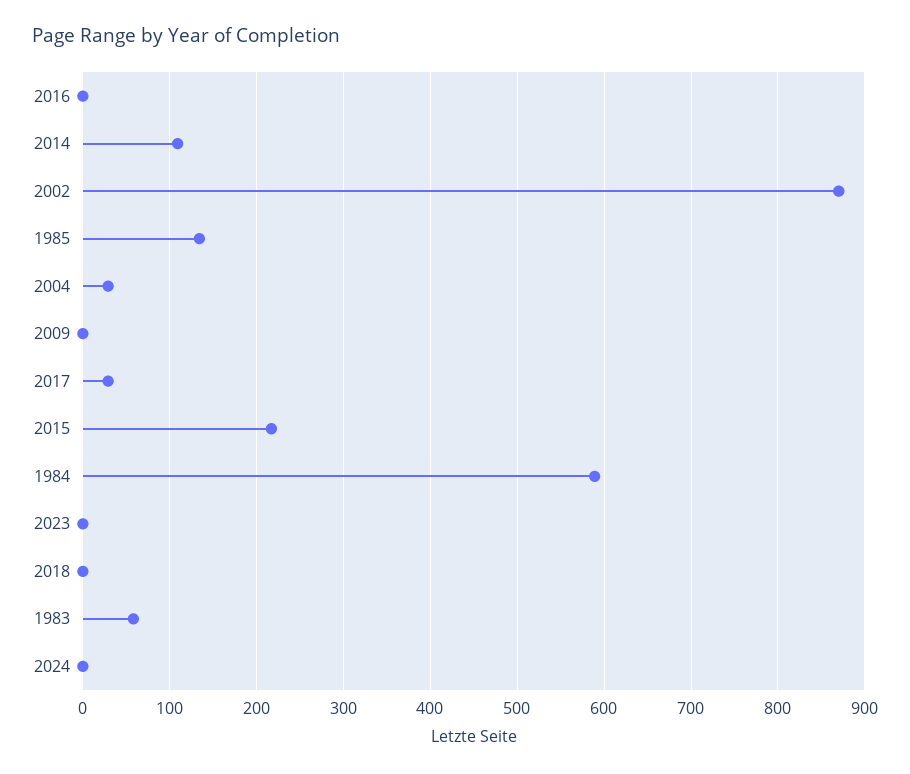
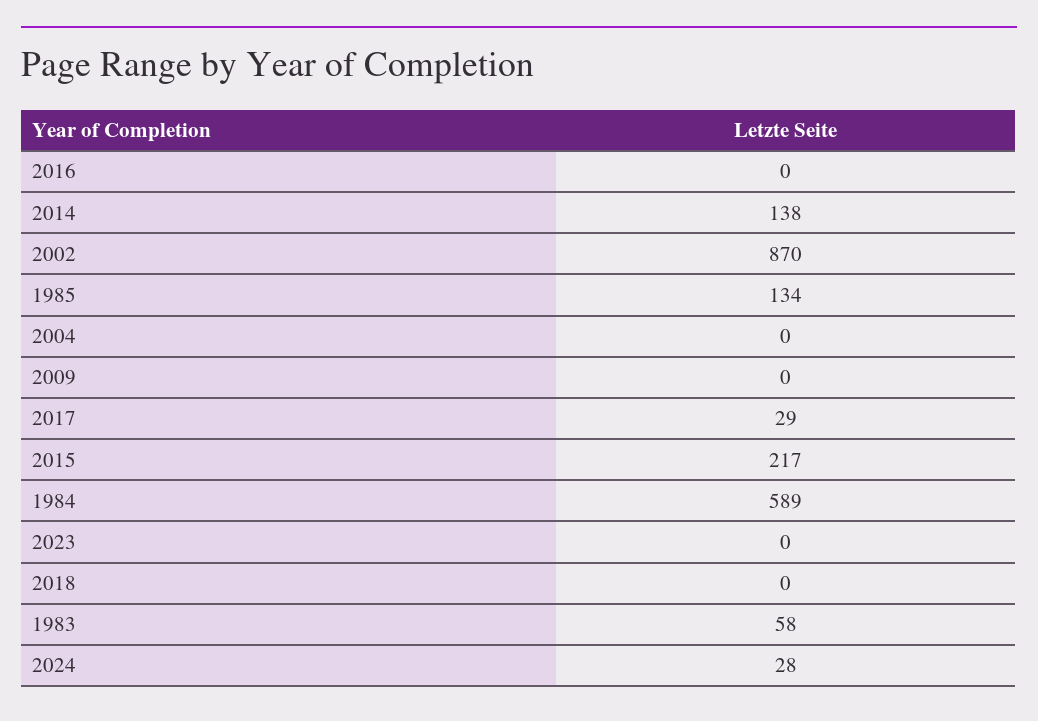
  {
    "2016": 0,
-   "2014": 110,
+   "2014": 138,
    "2002": 870,
    "1985": 134,
-   "2004": 30,
+   "2004": 0,
    "2009": 0,
    "2017": 29,
    "2015": 217,
    "1984": 589,
    "2023": 0,
    "2018": 0,
    "1983": 58,
-   "2024": 0
+   "2024": 28
  }

